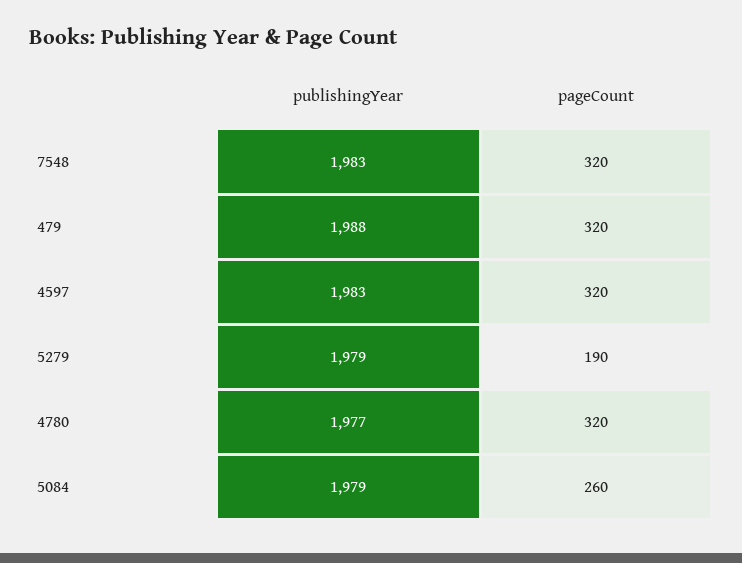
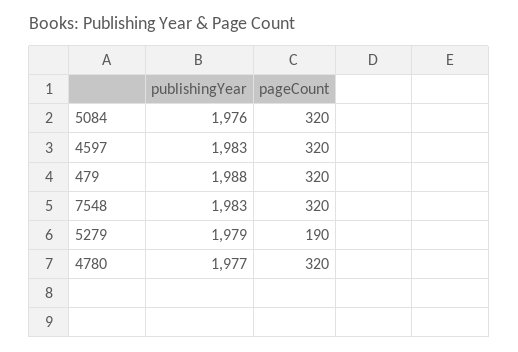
  {
    "publishingYear": {
      "7548": 1983,
      "479": 1988,
      "4597": 1983,
      "5279": 1979,
      "4780": 1977,
-     "5084": 1979
+     "5084": 1976
    },
    "pageCount": {
      "7548": 320,
      "479": 320,
      "4597": 320,
      "5279": 190,
      "4780": 320,
-     "5084": 260
+     "5084": 320
    }
  }

